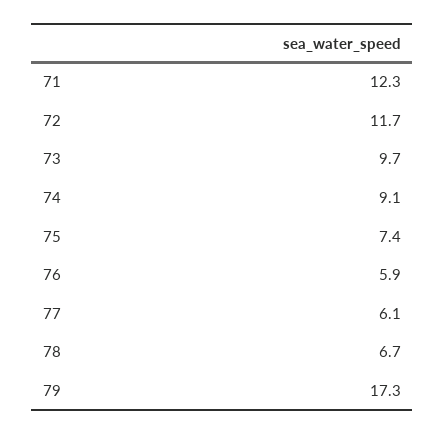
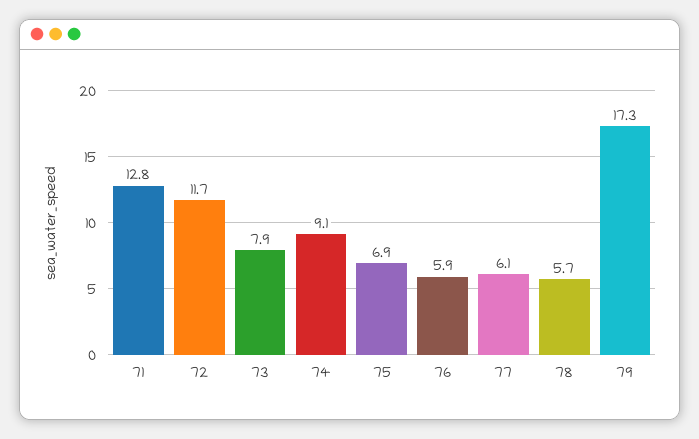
  {
-   "71": 12.3,
+   "71": 12.8,
    "72": 11.7,
-   "73": 9.7,
+   "73": 7.9,
    "74": 9.1,
-   "75": 7.4,
+   "75": 6.9,
    "76": 5.9,
    "77": 6.1,
-   "78": 6.7,
+   "78": 5.7,
    "79": 17.3
  }

